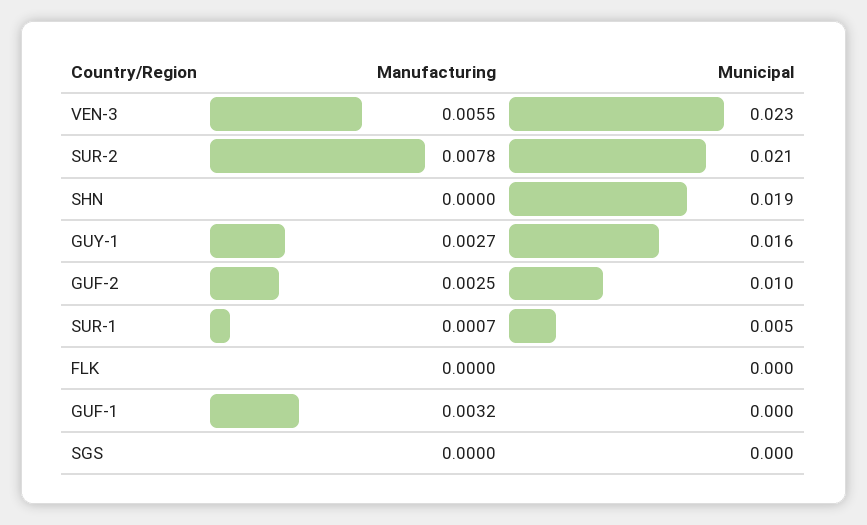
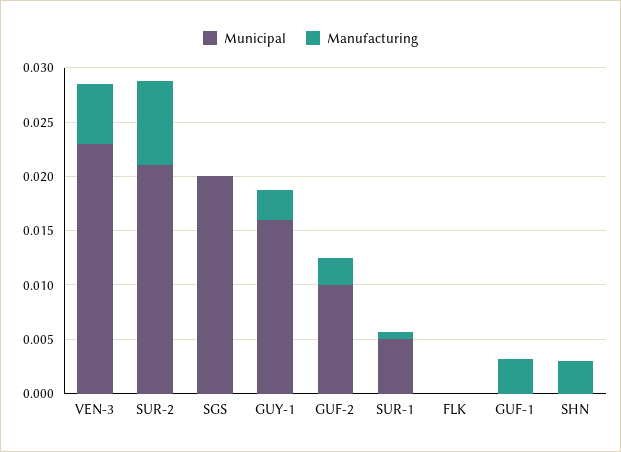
  {
    "Manufacturing": {
      "VEN-3": 0.0055,
      "SUR-2": 0.0078,
-     "SHN": 0,
+     "SHN": 0.003,
      "GUY-1": 0.0027,
      "GUF-2": 0.0025,
      "SUR-1": 0.0007,
      "FLK": 0,
      "GUF-1": 0.0032,
      "SGS": 0
    },
    "Municipal": {
      "VEN-3": 0.023,
      "SUR-2": 0.021,
-     "SHN": 0.019,
+     "SHN": 0,
      "GUY-1": 0.016,
      "GUF-2": 0.01,
      "SUR-1": 0.005,
      "FLK": 0,
      "GUF-1": 0,
-     "SGS": 0
+     "SGS": 0.02
    }
  }

